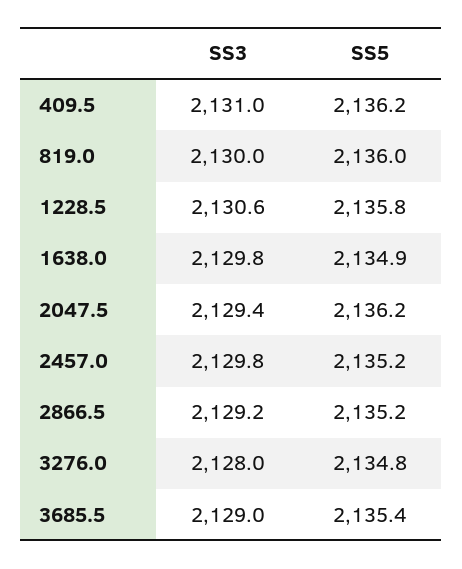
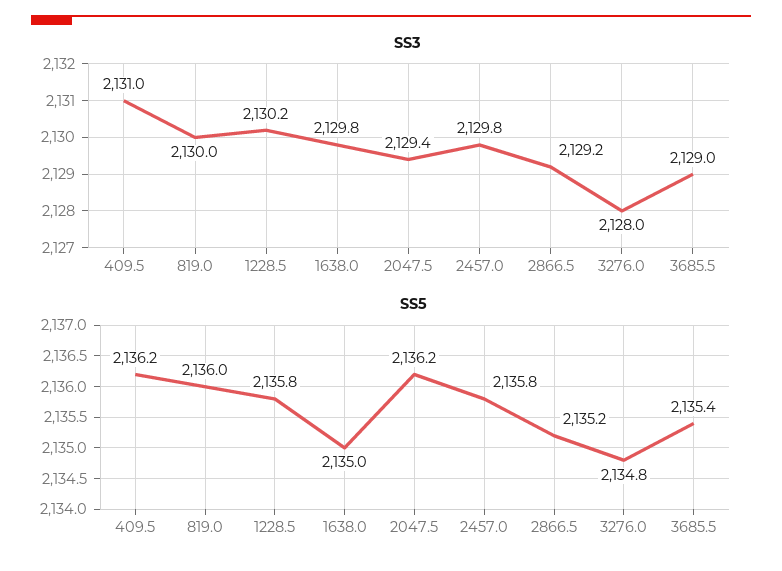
  {
    "SS3": {
      "409.5": 2131,
      "819.0": 2130,
-     "1228.5": 2130.6,
+     "1228.5": 2130.2,
      "1638.0": 2129.8,
      "2047.5": 2129.4,
      "2457.0": 2129.8,
      "2866.5": 2129.2,
      "3276.0": 2128,
      "3685.5": 2129
    },
    "SS5": {
      "409.5": 2136.2,
      "819.0": 2136,
      "1228.5": 2135.8,
-     "1638.0": 2134.9,
+     "1638.0": 2135,
      "2047.5": 2136.2,
-     "2457.0": 2135.2,
+     "2457.0": 2135.8,
      "2866.5": 2135.2,
      "3276.0": 2134.8,
      "3685.5": 2135.4
    }
  }

